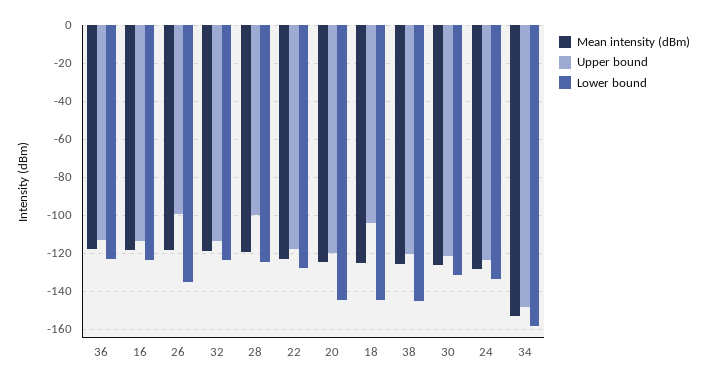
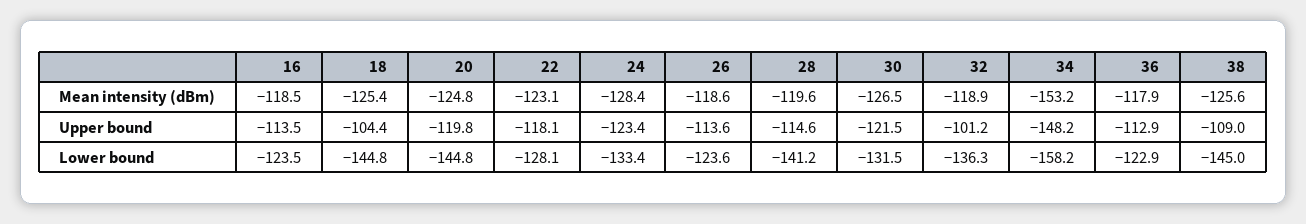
  {
    "Mean intensity (dBm)": {
      "36": -117.9,
      "16": -118.5,
      "26": -118.6,
      "32": -118.9,
      "28": -119.6,
      "22": -123.1,
      "20": -124.8,
      "18": -125.4,
      "38": -125.6,
      "30": -126.5,
      "24": -128.4,
      "34": -153.2
    },
    "Upper bound": {
      "36": -112.9,
      "16": -113.5,
-     "26": -100,
+     "26": -113.6,
-     "32": -115,
+     "32": -101.2,
-     "28": -100,
+     "28": -114.6,
      "22": -118.1,
      "20": -119.8,
      "18": -104.4,
-     "38": -120,
+     "38": -109,
      "30": -121.5,
      "24": -123.4,
      "34": -148.2
    },
    "Lower bound": {
      "36": -122.9,
      "16": -123.5,
-     "26": -135,
+     "26": -123.6,
-     "32": -125,
+     "32": -136.3,
-     "28": -125,
+     "28": -141.2,
      "22": -128.1,
      "20": -144.8,
      "18": -144.8,
      "38": -145,
      "30": -131.5,
      "24": -133.4,
      "34": -158.2
    }
  }

